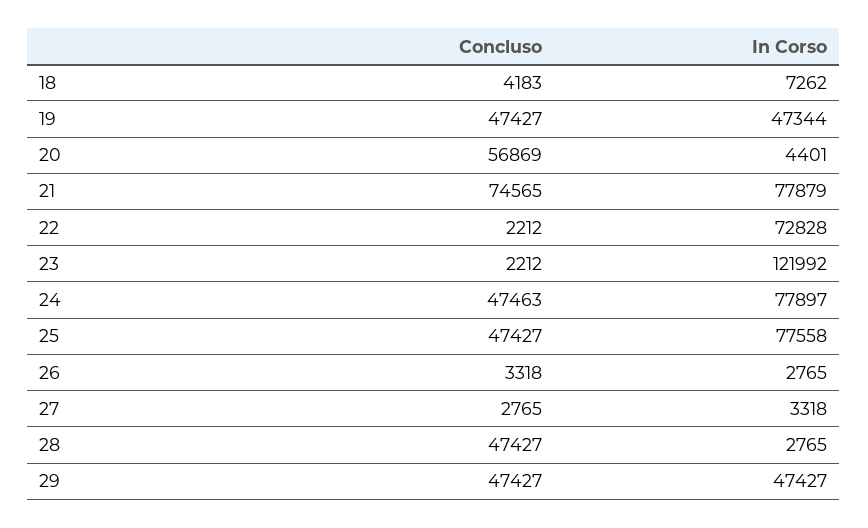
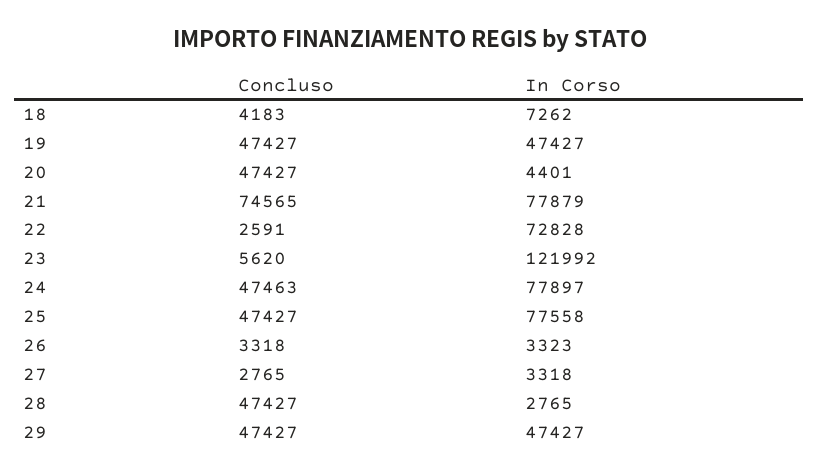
  {
    "Concluso": {
      "18": 4183,
      "19": 47427,
-     "20": 56869,
+     "20": 47427,
      "21": 74565,
-     "22": 2212,
+     "22": 2591,
-     "23": 2212,
+     "23": 5620,
      "24": 47463,
      "25": 47427,
      "26": 3318,
      "27": 2765,
      "28": 47427,
      "29": 47427
    },
    "In Corso": {
      "18": 7262,
-     "19": 47344,
+     "19": 47427,
      "20": 4401,
      "21": 77879,
      "22": 72828,
      "23": 121992,
      "24": 77897,
      "25": 77558,
-     "26": 2765,
+     "26": 3323,
      "27": 3318,
      "28": 2765,
      "29": 47427
    }
  }

